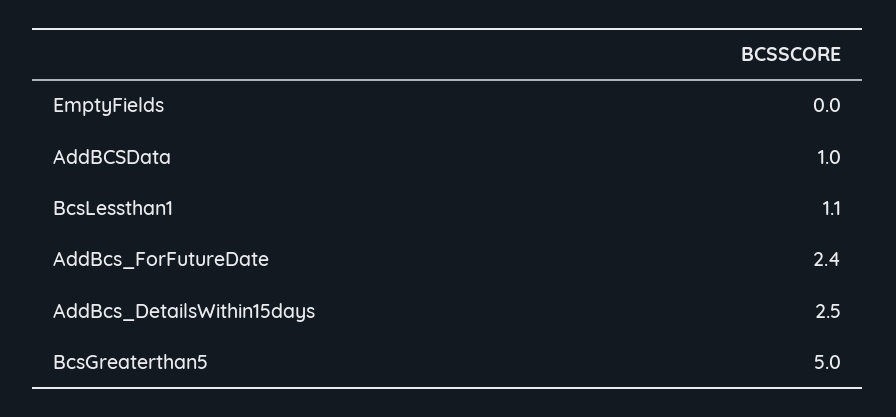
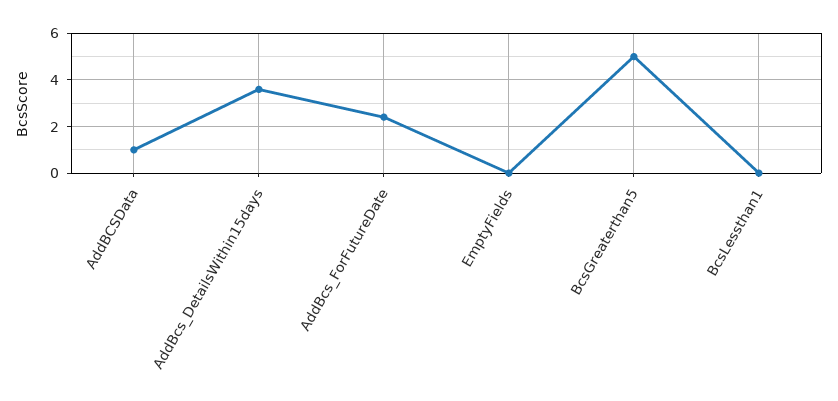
  {
    "EmptyFields": 0,
    "AddBCSData": 1,
-   "BcsLessthan1": 1.1,
+   "BcsLessthan1": 0,
    "AddBcs_ForFutureDate": 2.4,
-   "AddBcs_DetailsWithin15days": 2.5,
+   "AddBcs_DetailsWithin15days": 3.5,
    "BcsGreaterthan5": 5
  }

